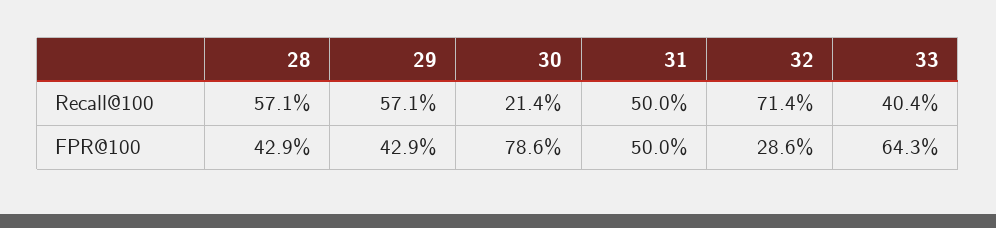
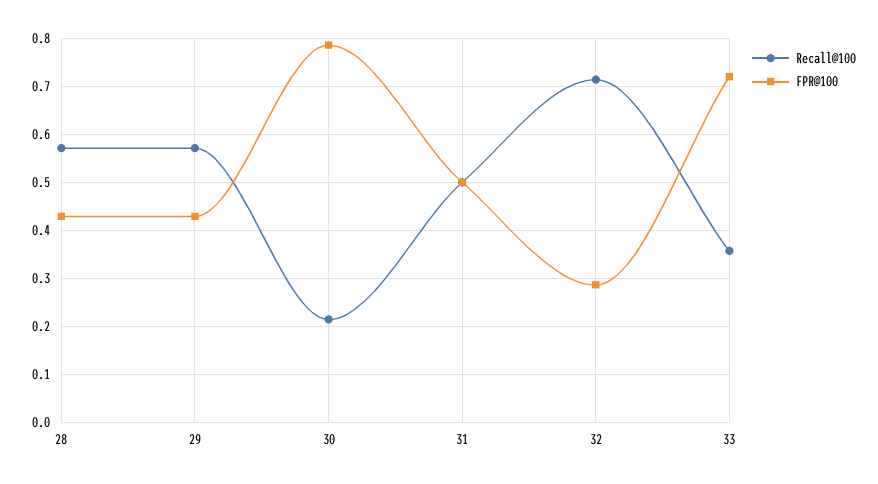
  {
    "Recall@100": {
      "28": 0.571,
      "29": 0.571,
      "30": 0.214,
      "31": 0.5,
      "32": 0.714,
-     "33": 0.404
+     "33": 0.36
    },
    "FPR@100": {
      "28": 0.429,
      "29": 0.429,
      "30": 0.786,
      "31": 0.5,
      "32": 0.286,
-     "33": 0.643
+     "33": 0.72
    }
  }

